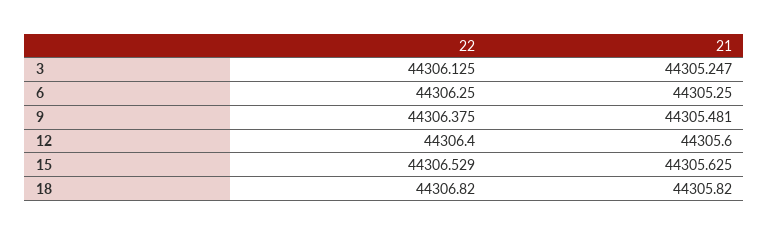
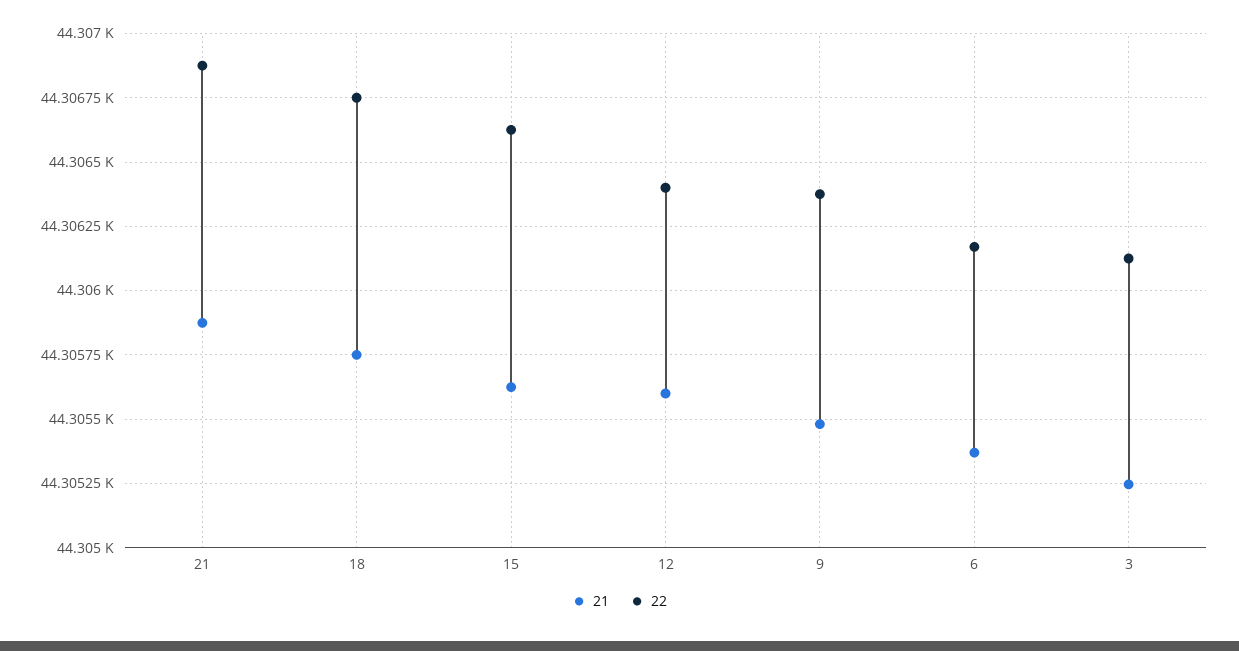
  {
    "22": {
      "3": 44306.125,
-     "6": 44306.25,
+     "6": 44306.175,
      "9": 44306.375,
      "12": 44306.4,
-     "15": 44306.529,
+     "15": 44306.625,
-     "18": 44306.82
+     "18": 44306.75,
+     "21": 44306.875
    },
    "21": {
      "3": 44305.247,
-     "6": 44305.25,
+     "6": 44305.375,
      "9": 44305.481,
      "12": 44305.6,
      "15": 44305.625,
-     "18": 44305.82
+     "18": 44305.75,
+     "21": 44305.875
    }
  }

